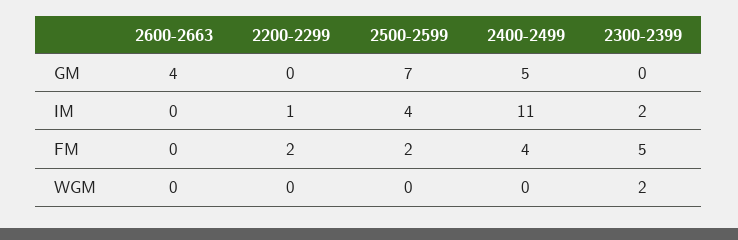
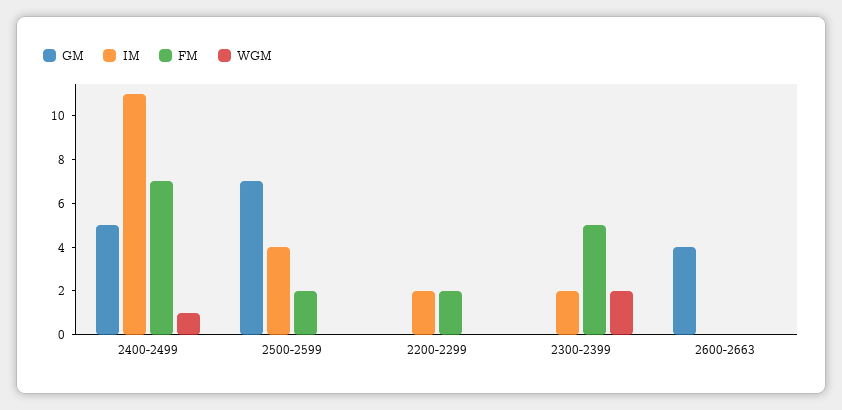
  {
    "GM": {
      "2600-2663": 4,
      "2200-2299": 0,
      "2500-2599": 7,
      "2400-2499": 5,
      "2300-2399": 0
    },
    "IM": {
      "2600-2663": 0,
-     "2200-2299": 1,
+     "2200-2299": 2,
      "2500-2599": 4,
      "2400-2499": 11,
      "2300-2399": 2
    },
    "FM": {
      "2600-2663": 0,
      "2200-2299": 2,
      "2500-2599": 2,
-     "2400-2499": 4,
+     "2400-2499": 7,
      "2300-2399": 5
    },
    "WGM": {
      "2600-2663": 0,
      "2200-2299": 0,
      "2500-2599": 0,
-     "2400-2499": 0,
+     "2400-2499": 1,
      "2300-2399": 2
    }
  }

